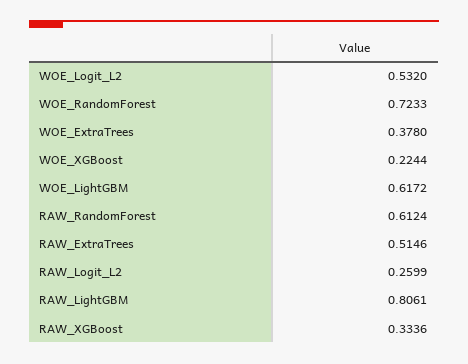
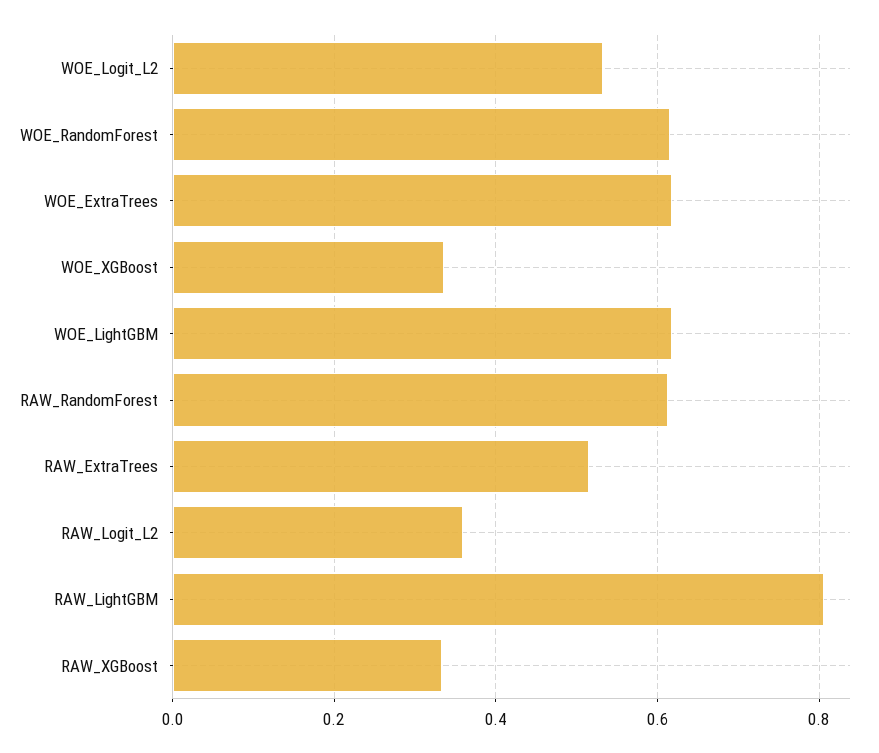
  {
    "WOE_Logit_L2": 0.532,
-   "WOE_RandomForest": 0.7233,
+   "WOE_RandomForest": 0.62,
-   "WOE_ExtraTrees": 0.378,
+   "WOE_ExtraTrees": 0.62,
-   "WOE_XGBoost": 0.2244,
+   "WOE_XGBoost": 0.34,
    "WOE_LightGBM": 0.6172,
    "RAW_RandomForest": 0.6124,
    "RAW_ExtraTrees": 0.5146,
-   "RAW_Logit_L2": 0.2599,
+   "RAW_Logit_L2": 0.36,
    "RAW_LightGBM": 0.8061,
    "RAW_XGBoost": 0.3336
  }

